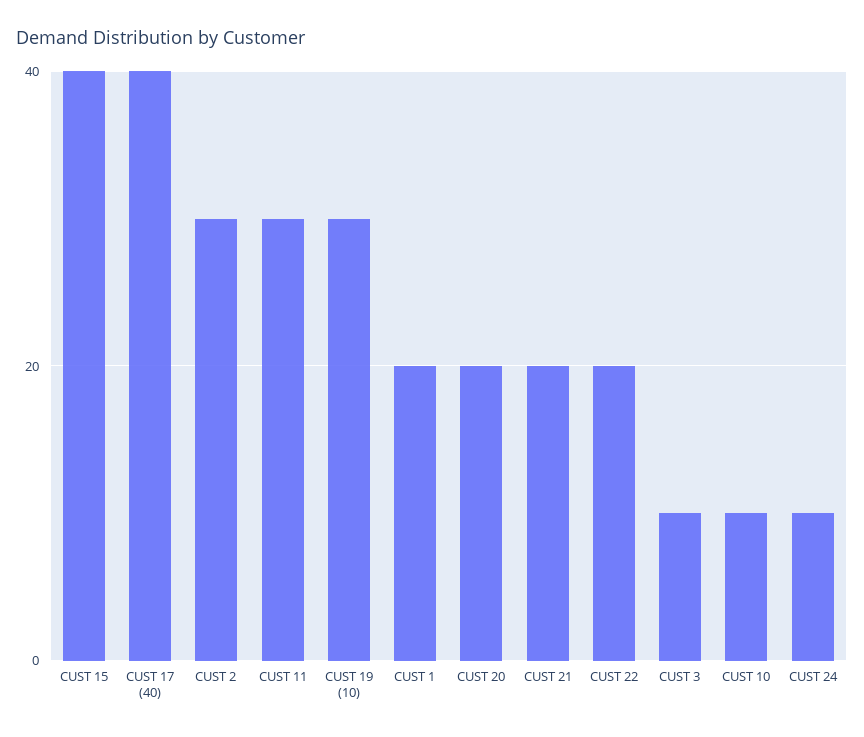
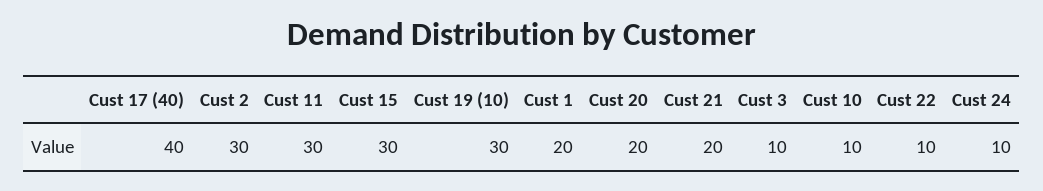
  {
-   "CUST 15": 40,
+   "CUST 15": 30,
    "CUST 17 (40)": 40,
    "CUST 2": 30,
    "CUST 11": 30,
    "CUST 19 (10)": 30,
    "CUST 1": 20,
    "CUST 20": 20,
    "CUST 21": 20,
-   "CUST 22": 20,
+   "CUST 22": 10,
    "CUST 3": 10,
    "CUST 10": 10,
    "CUST 24": 10
  }

